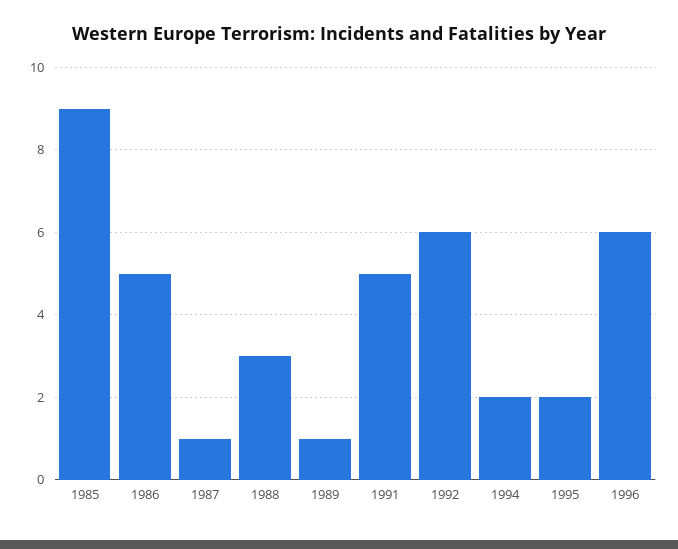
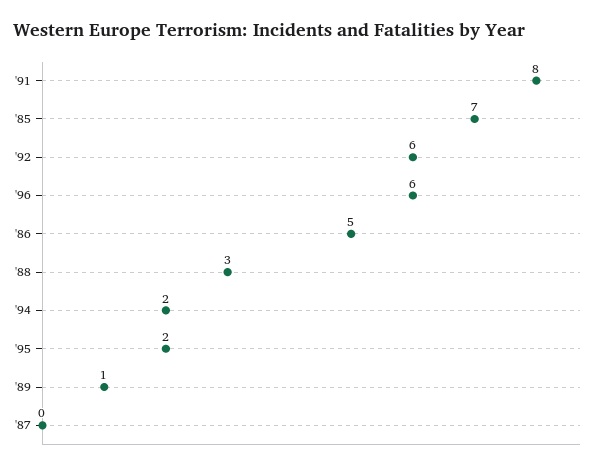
  {
-   "1985": 9,
+   "1985": 7,
    "1986": 5,
-   "1987": 1,
+   "1987": 0,
    "1988": 3,
    "1989": 1,
-   "1991": 5,
+   "1991": 8,
    "1992": 6,
    "1994": 2,
    "1995": 2,
    "1996": 6
  }

